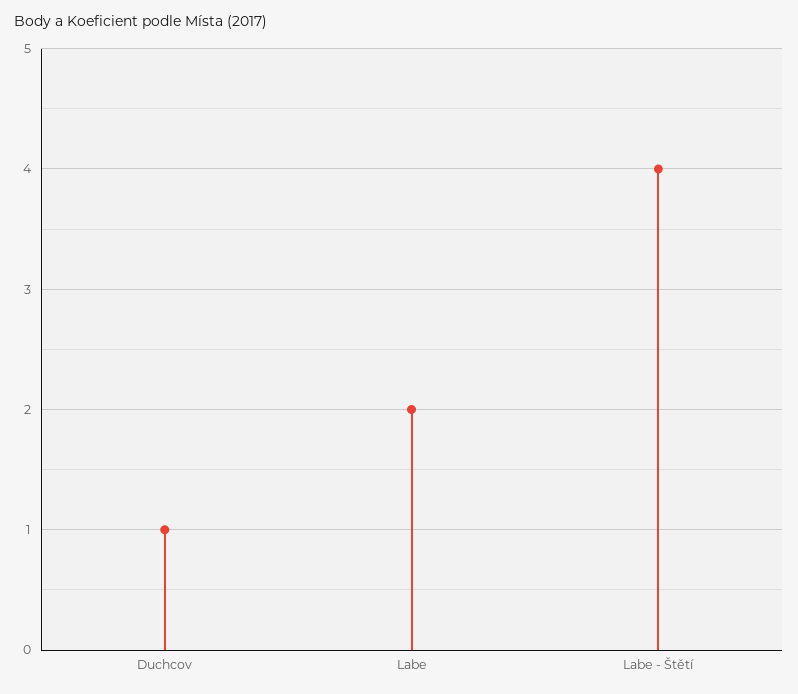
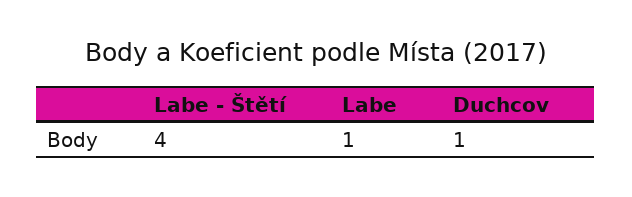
  {
    "Duchcov": 1,
-   "Labe": 2,
+   "Labe": 1,
    "Labe - Štětí": 4
  }

